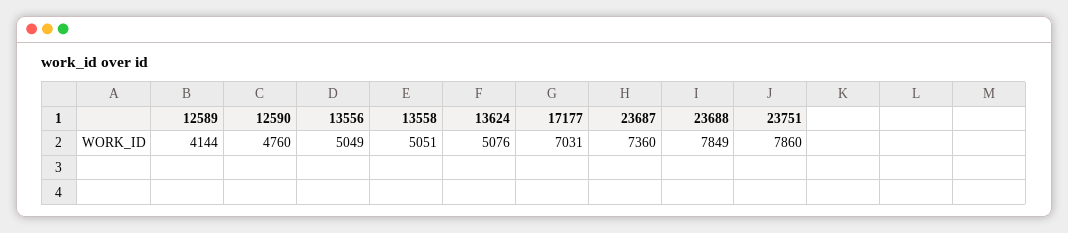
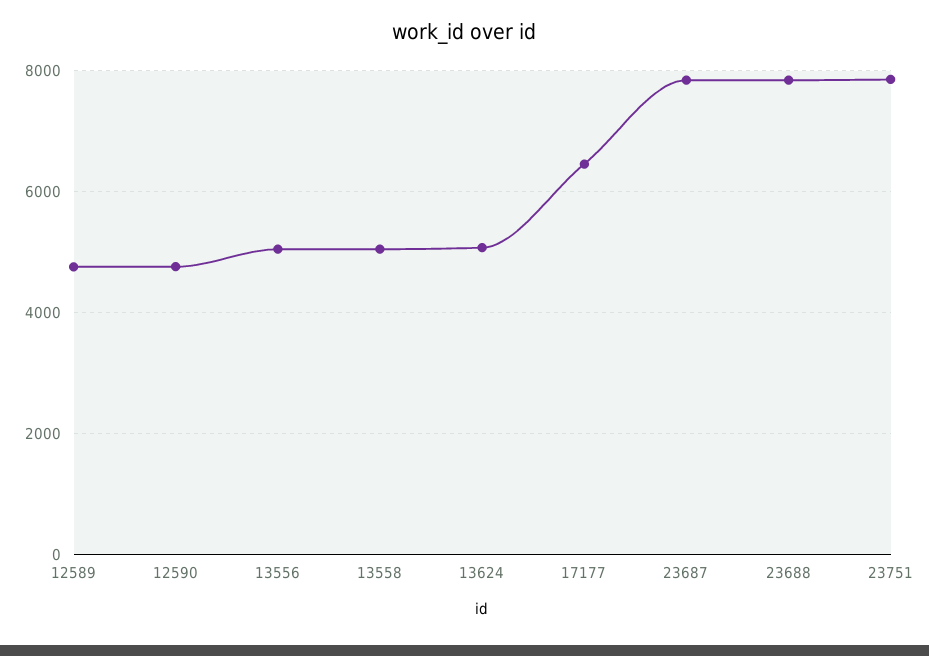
  {
-   "12589": 4144,
+   "12589": 4800,
    "12590": 4760,
    "13556": 5049,
    "13558": 5051,
    "13624": 5076,
-   "17177": 7031,
+   "17177": 6400,
-   "23687": 7360,
+   "23687": 7800,
    "23688": 7849,
    "23751": 7860
  }

